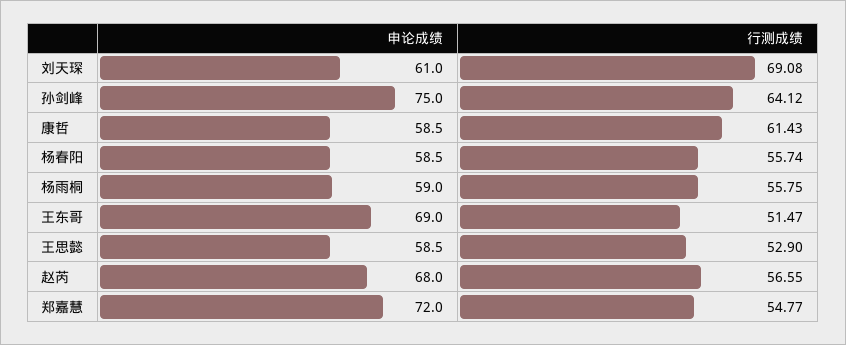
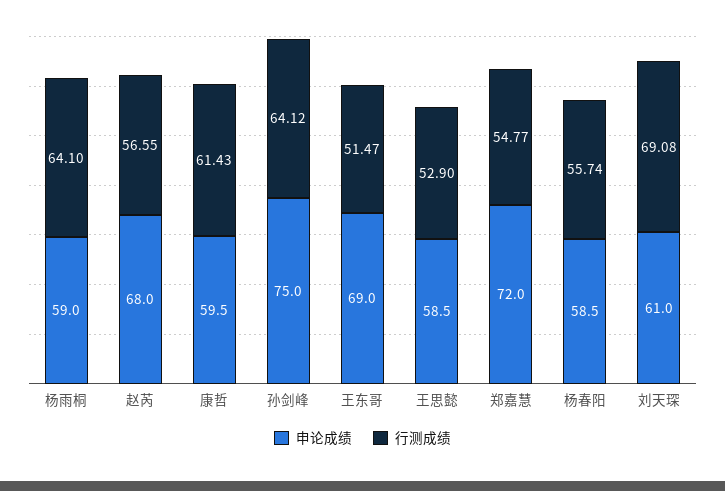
  {
    "申论成绩": {
      "刘天琛": 61,
      "孙剑峰": 75,
-     "康哲": 58.5,
+     "康哲": 59.5,
      "杨春阳": 58.5,
      "杨雨桐": 59,
      "王东哥": 69,
      "王思懿": 58.5,
      "赵芮": 68,
      "郑嘉慧": 72
    },
    "行测成绩": {
      "刘天琛": 69.08,
      "孙剑峰": 64.12,
      "康哲": 61.43,
      "杨春阳": 55.74,
-     "杨雨桐": 55.75,
+     "杨雨桐": 64.1,
      "王东哥": 51.47,
      "王思懿": 52.9,
      "赵芮": 56.55,
      "郑嘉慧": 54.77
    }
  }

